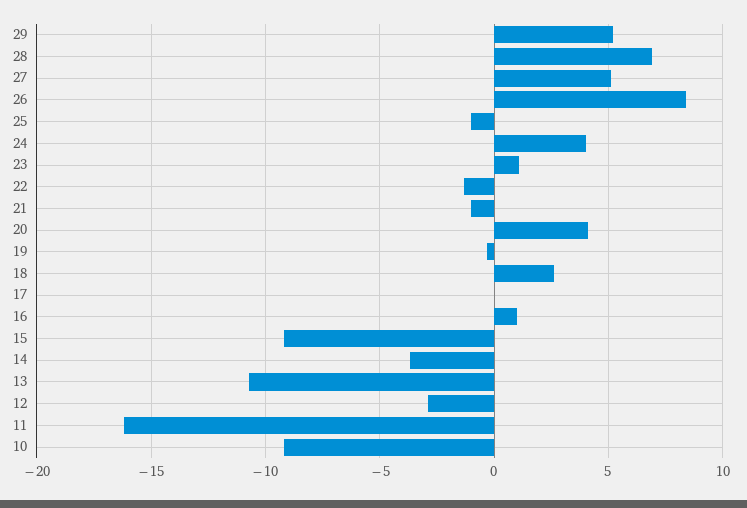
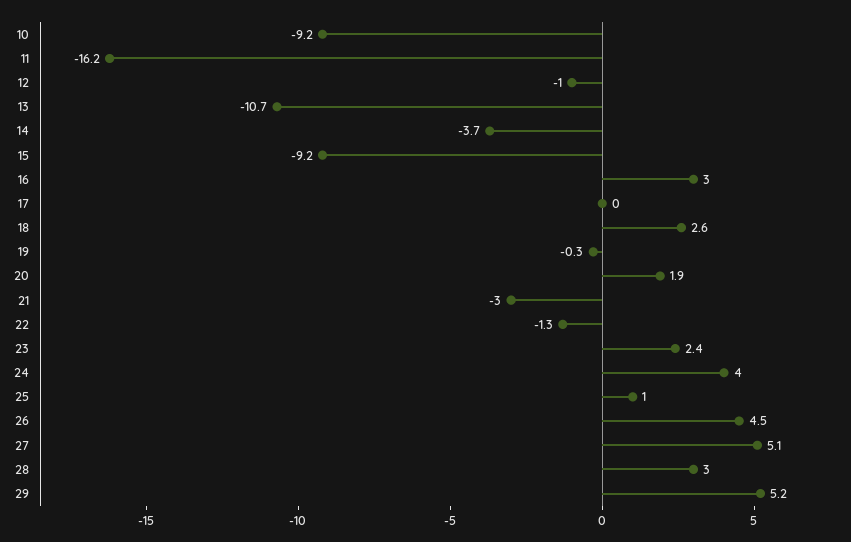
  {
    "29": 5.2,
-   "28": 7,
+   "28": 3,
    "27": 5.1,
-   "26": 8.5,
+   "26": 4.5,
-   "25": -1,
+   "25": 1,
    "24": 4,
-   "23": 1,
+   "23": 2.4,
    "22": -1.3,
-   "21": -1,
+   "21": -3,
-   "20": 4,
+   "20": 1.9,
    "19": -0.3,
    "18": 2.6,
    "17": 0,
-   "16": 1,
+   "16": 3,
    "15": -9.2,
    "14": -3.7,
    "13": -10.7,
-   "12": -3,
+   "12": -1,
    "11": -16.2,
    "10": -9.2
  }

